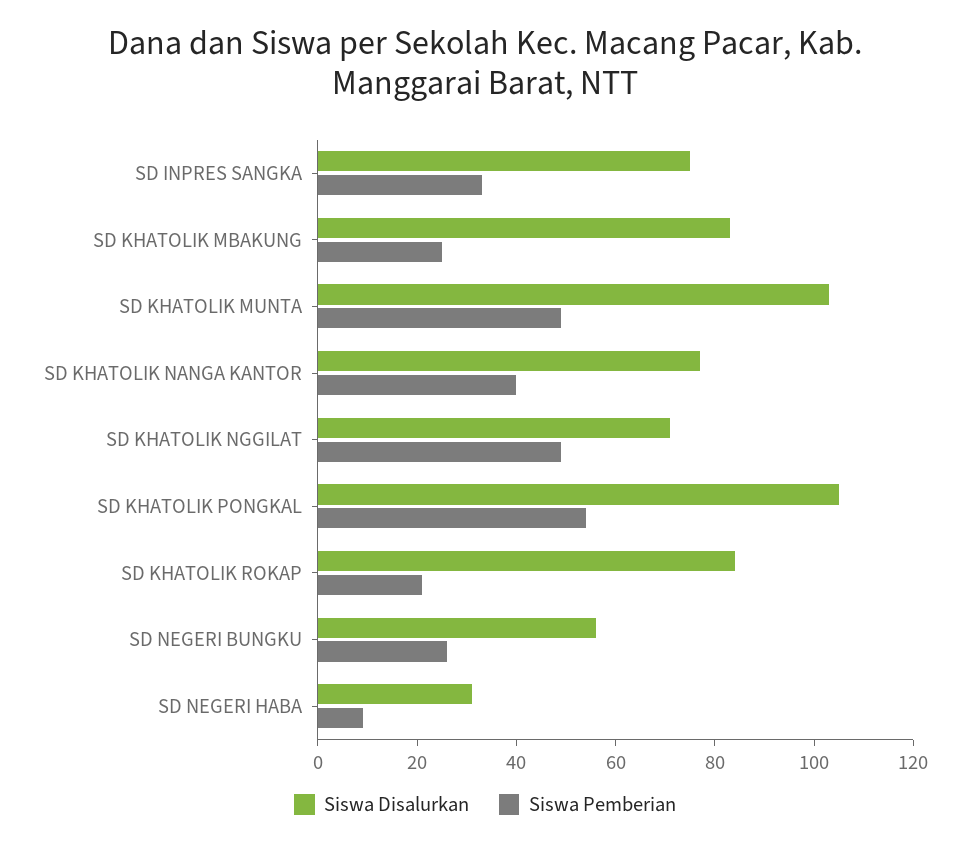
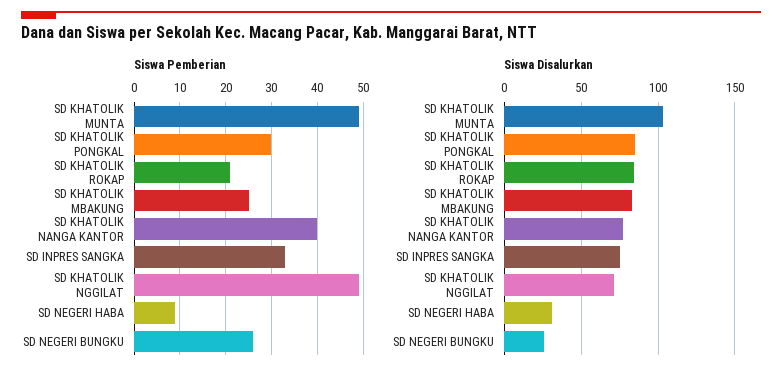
  {
    "Siswa Disalurkan": {
      "SD INPRES SANGKA": 75,
      "SD KHATOLIK MBAKUNG": 85,
      "SD KHATOLIK MUNTA": 105,
      "SD KHATOLIK NANGA KANTOR": 75,
      "SD KHATOLIK NGGILAT": 70,
-     "SD KHATOLIK PONGKAL": 105,
+     "SD KHATOLIK PONGKAL": 85,
      "SD KHATOLIK ROKAP": 85,
-     "SD NEGERI BUNGKU": 55,
+     "SD NEGERI BUNGKU": 25,
      "SD NEGERI HABA": 30
    },
    "Siswa Pemberian": {
      "SD INPRES SANGKA": 35,
      "SD KHATOLIK MBAKUNG": 25,
      "SD KHATOLIK MUNTA": 50,
      "SD KHATOLIK NANGA KANTOR": 40,
      "SD KHATOLIK NGGILAT": 50,
-     "SD KHATOLIK PONGKAL": 55,
+     "SD KHATOLIK PONGKAL": 30,
      "SD KHATOLIK ROKAP": 20,
      "SD NEGERI BUNGKU": 25,
      "SD NEGERI HABA": 10
    }
  }

